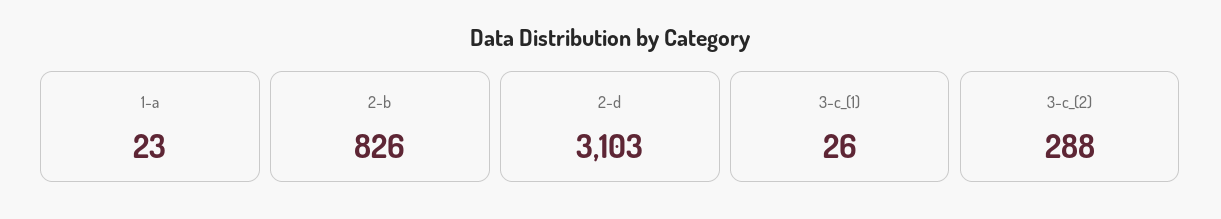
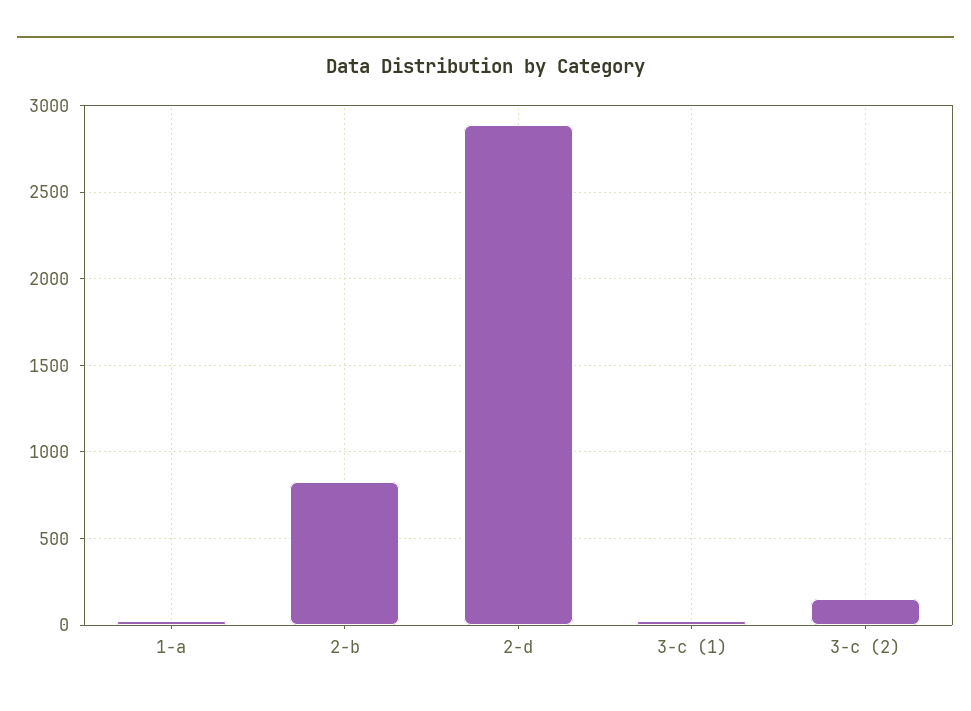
  {
    "1-a": 23,
    "2-b": 826,
-   "2-d": 3103,
+   "2-d": 2900,
    "3-c_(1)": 26,
-   "3-c_(2)": 288
+   "3-c_(2)": 150
  }

